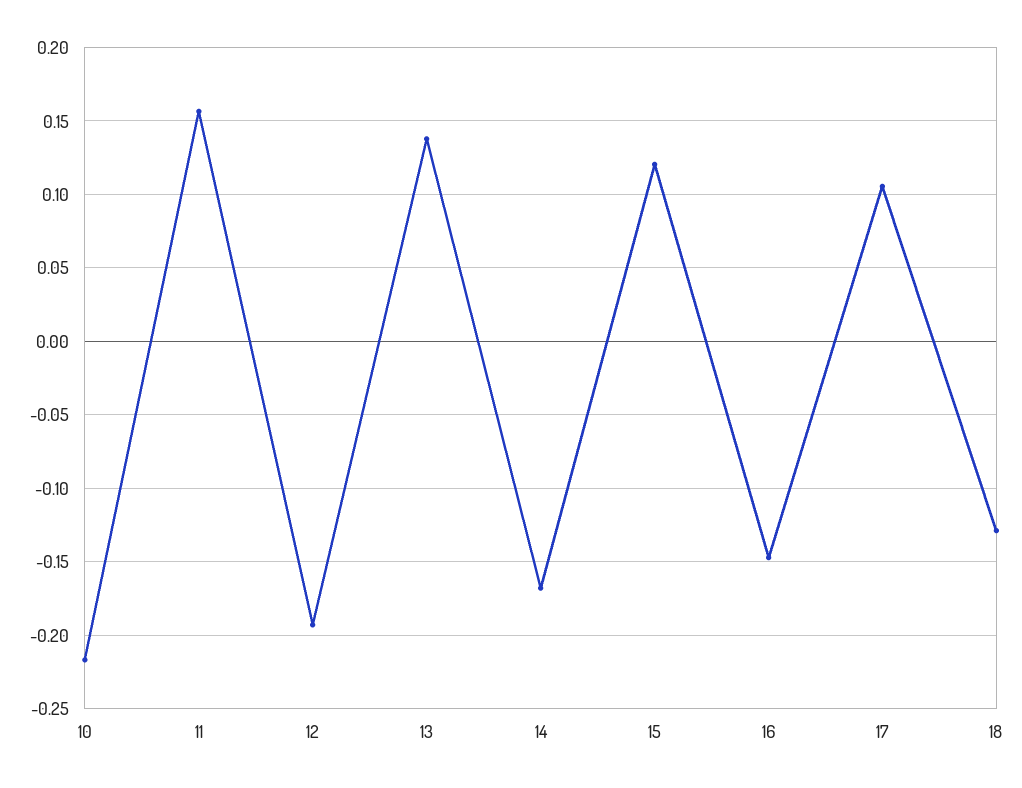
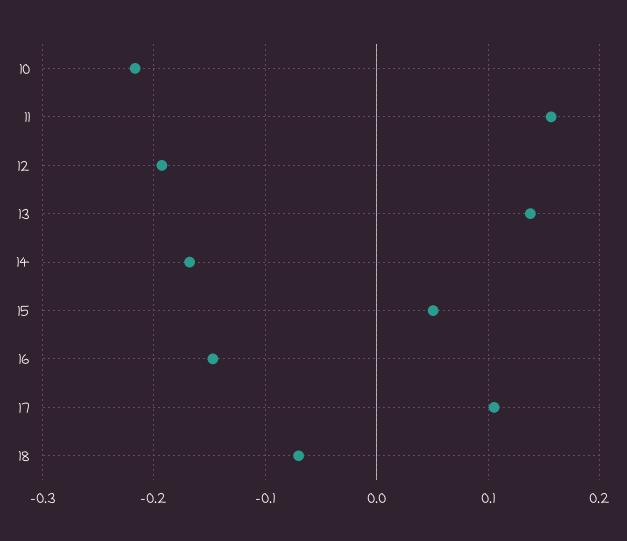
  {
    "10": -0.215,
    "11": 0.155,
    "12": -0.195,
    "13": 0.14,
    "14": -0.17,
-   "15": 0.12,
+   "15": 0.05,
    "16": -0.145,
    "17": 0.105,
-   "18": -0.13
+   "18": -0.07
  }

